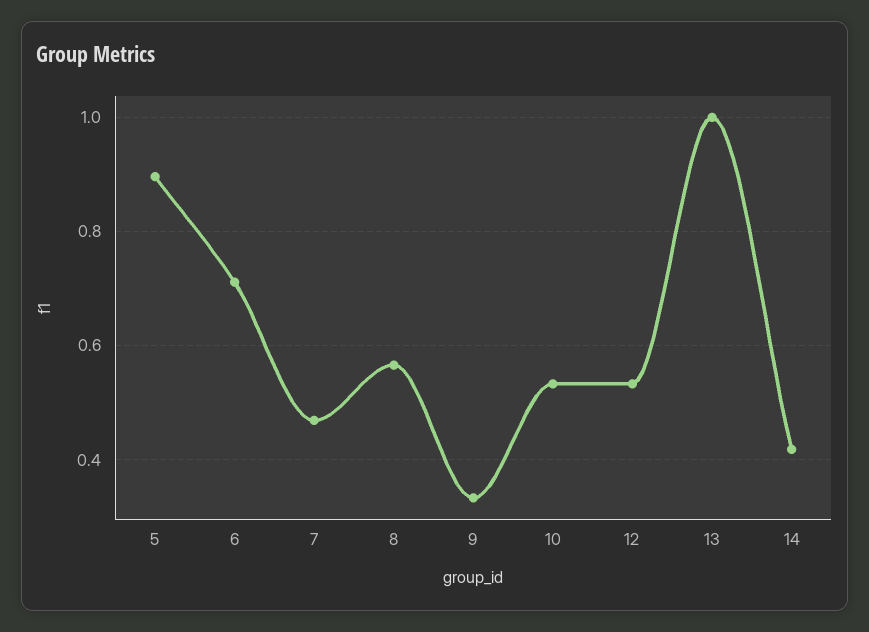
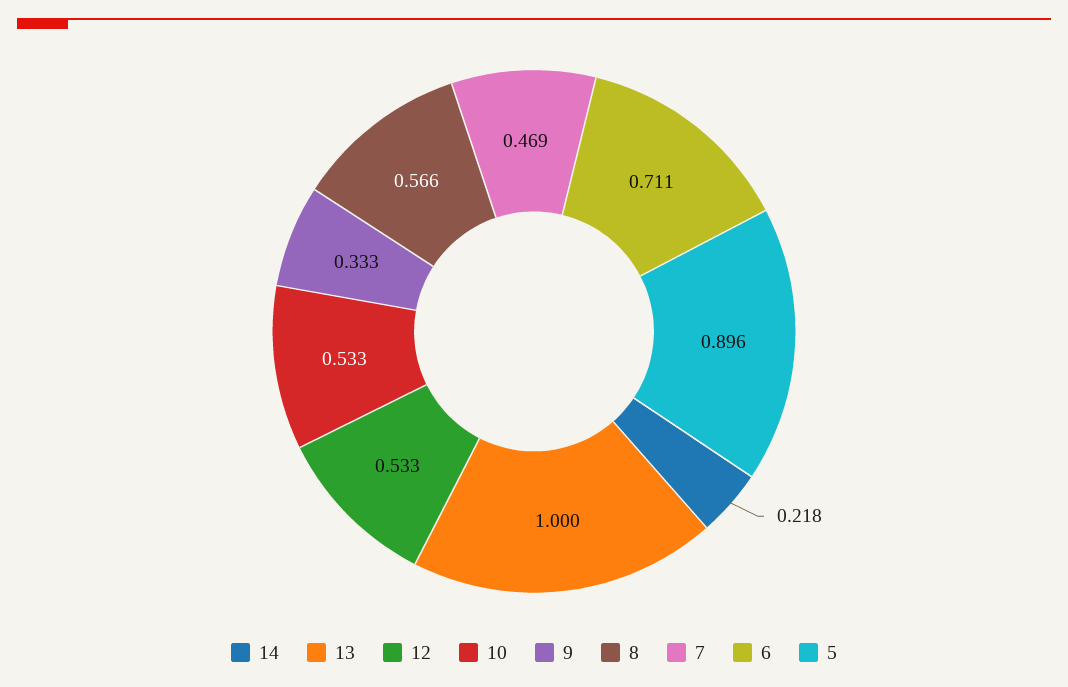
  {
    "5": 0.896,
    "6": 0.711,
    "7": 0.469,
    "8": 0.566,
    "9": 0.333,
    "10": 0.533,
    "12": 0.533,
    "13": 1,
-   "14": 0.42
+   "14": 0.218
  }

